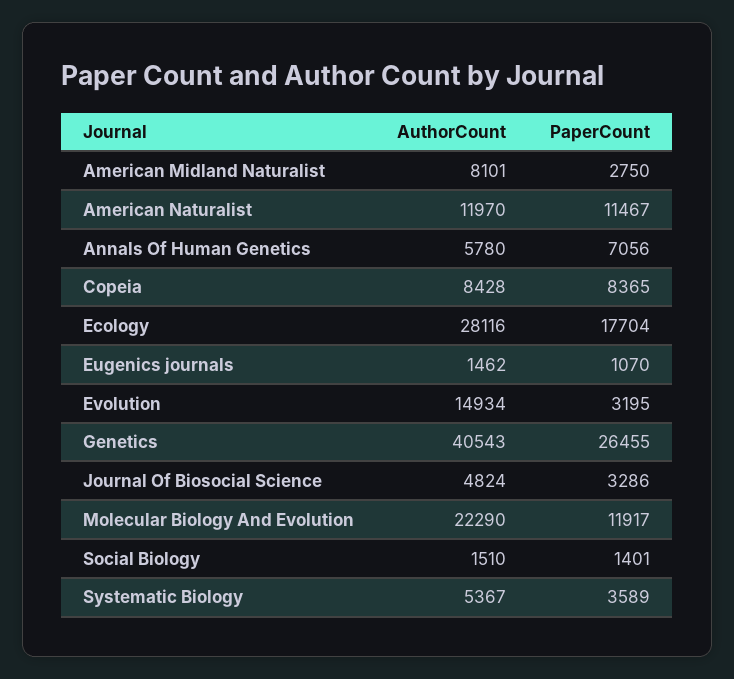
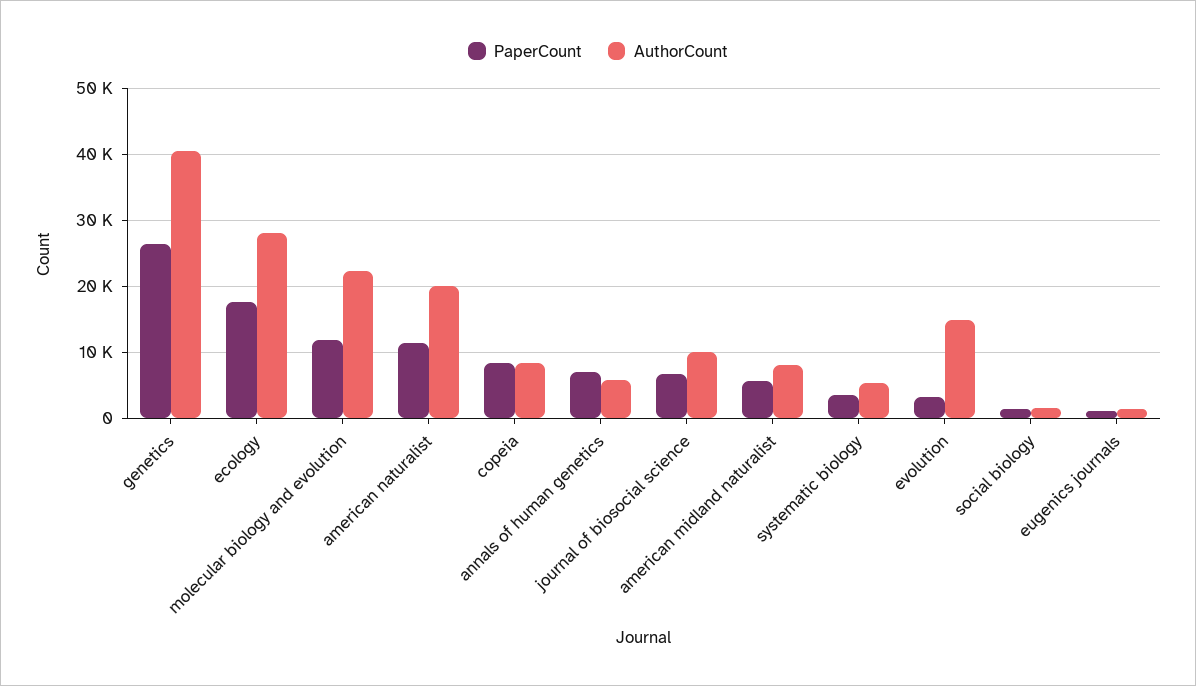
  {
    "AuthorCount": {
      "American Midland Naturalist": 8101,
-     "American Naturalist": 11970,
+     "American Naturalist": 20000,
      "Annals Of Human Genetics": 5780,
      "Copeia": 8428,
      "Ecology": 28116,
      "Eugenics journals": 1462,
      "Evolution": 14934,
      "Genetics": 40543,
-     "Journal Of Biosocial Science": 4824,
+     "Journal Of Biosocial Science": 10000,
      "Molecular Biology And Evolution": 22290,
      "Social Biology": 1510,
      "Systematic Biology": 5367
    },
    "PaperCount": {
-     "American Midland Naturalist": 2750,
+     "American Midland Naturalist": 6000,
      "American Naturalist": 11467,
      "Annals Of Human Genetics": 7056,
      "Copeia": 8365,
      "Ecology": 17704,
      "Eugenics journals": 1070,
      "Evolution": 3195,
      "Genetics": 26455,
-     "Journal Of Biosocial Science": 3286,
+     "Journal Of Biosocial Science": 7000,
      "Molecular Biology And Evolution": 11917,
      "Social Biology": 1401,
      "Systematic Biology": 3589
    }
  }

